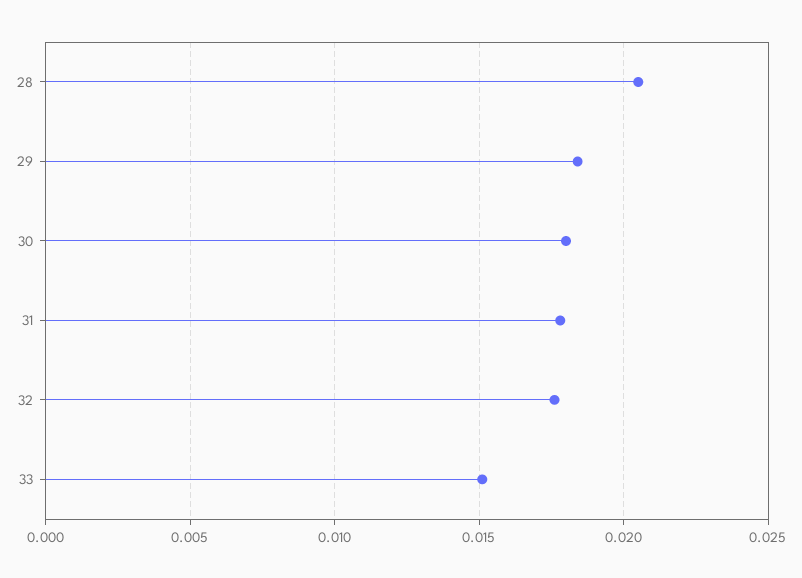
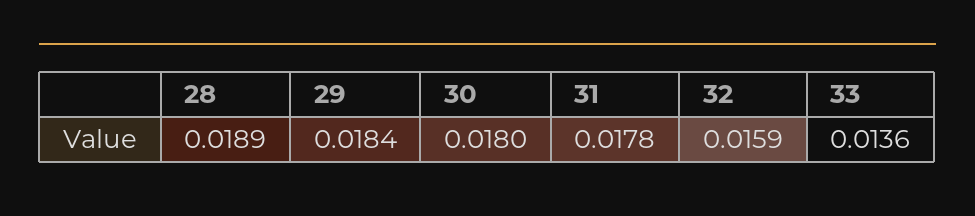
  {
-   "28": 0.0205,
+   "28": 0.0189,
    "29": 0.0184,
    "30": 0.018,
    "31": 0.0178,
-   "32": 0.0175,
+   "32": 0.0159,
-   "33": 0.015
+   "33": 0.0136
  }

